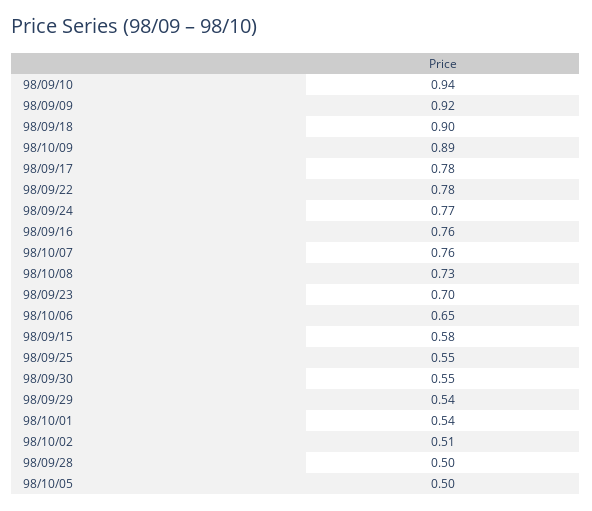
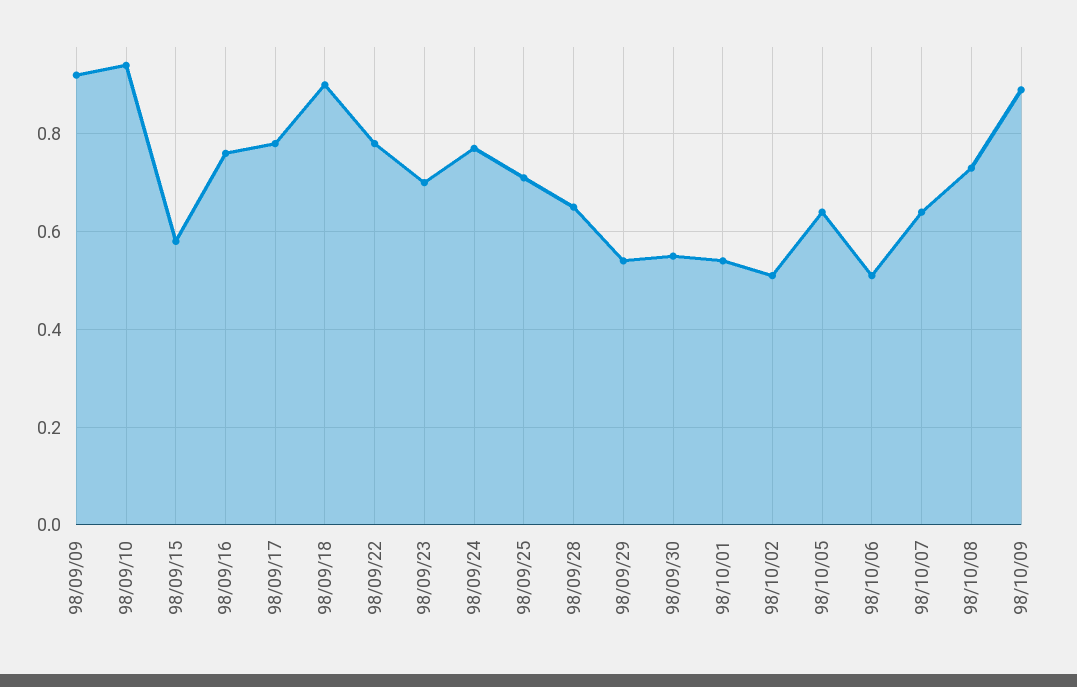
  {
    "98/09/10": 0.94,
    "98/09/09": 0.92,
    "98/09/18": 0.9,
    "98/10/09": 0.89,
    "98/09/17": 0.78,
    "98/09/22": 0.78,
    "98/09/24": 0.77,
    "98/09/16": 0.76,
-   "98/10/07": 0.76,
+   "98/10/07": 0.65,
    "98/10/08": 0.73,
    "98/09/23": 0.7,
-   "98/10/06": 0.65,
+   "98/10/06": 0.5,
    "98/09/15": 0.58,
-   "98/09/25": 0.55,
+   "98/09/25": 0.7,
    "98/09/30": 0.55,
    "98/09/29": 0.54,
    "98/10/01": 0.54,
    "98/10/02": 0.51,
-   "98/09/28": 0.5,
+   "98/09/28": 0.65,
-   "98/10/05": 0.5
+   "98/10/05": 0.65
  }

